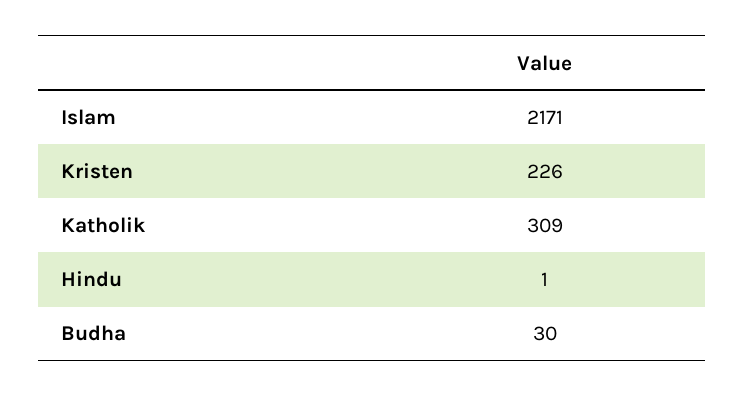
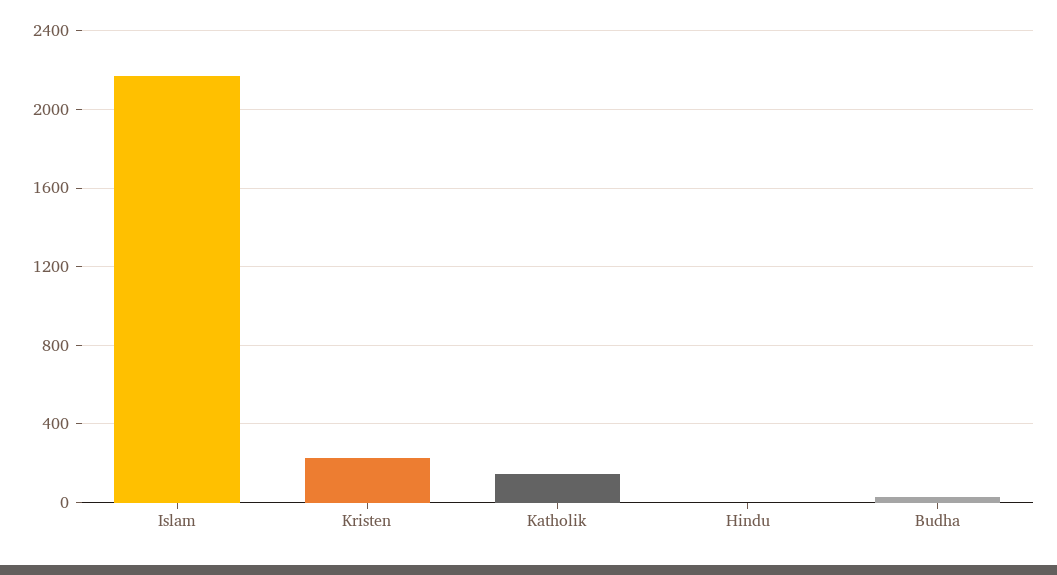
  {
    "Islam": 2171,
    "Kristen": 226,
-   "Katholik": 309,
+   "Katholik": 150,
    "Hindu": 1,
    "Budha": 30
  }

